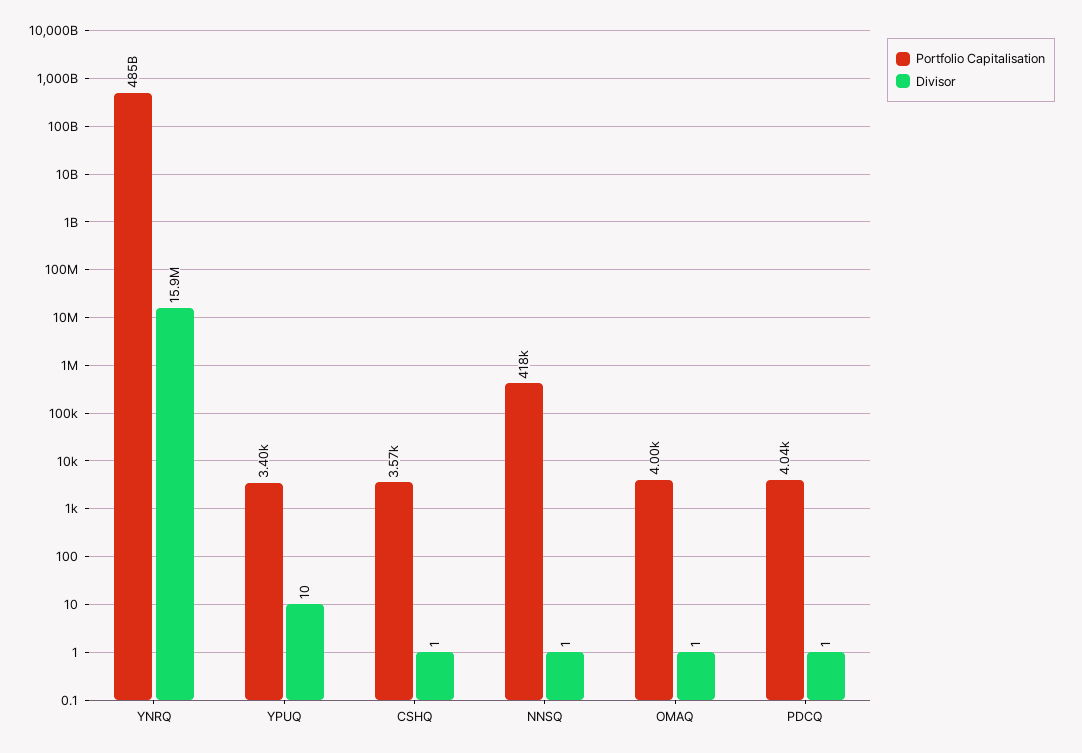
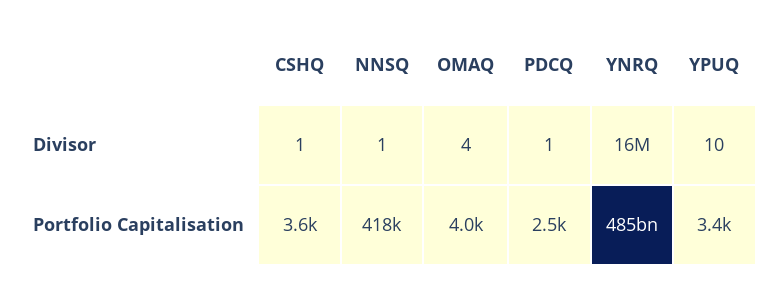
  {
    "Portfolio Capitalisation": {
      "YNRQ": 485000000000,
      "YPUQ": 3400,
      "CSHQ": 3570,
      "NNSQ": 418000,
      "OMAQ": 4000,
-     "PDCQ": 4040
+     "PDCQ": 2500
    },
    "Divisor": {
      "YNRQ": 15900000,
      "YPUQ": 10,
      "CSHQ": 1,
      "NNSQ": 1,
-     "OMAQ": 1,
+     "OMAQ": 4,
      "PDCQ": 1
    }
  }

